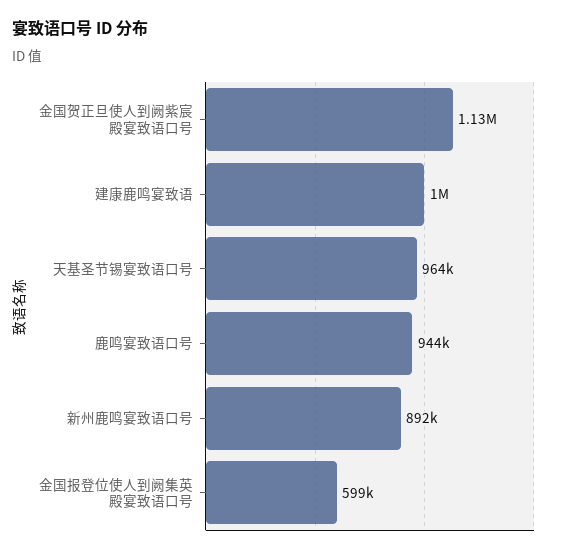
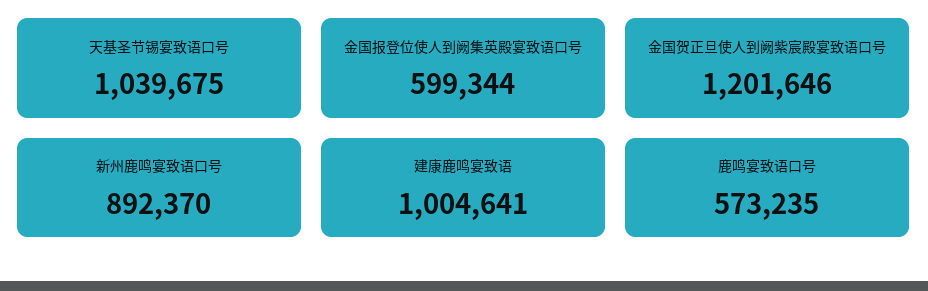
  {
-   "金国贺正旦使人到阙紫宸殿宴致语口号": 1130000,
+   "金国贺正旦使人到阙紫宸殿宴致语口号": 1201646,
    "建康鹿鸣宴致语": 1004641,
-   "天基圣节锡宴致语口号": 964000,
+   "天基圣节锡宴致语口号": 1039675,
-   "鹿鸣宴致语口号": 944000,
+   "鹿鸣宴致语口号": 573235,
    "新州鹿鸣宴致语口号": 892370,
    "金国报登位使人到阙集英殿宴致语口号": 599344
  }

